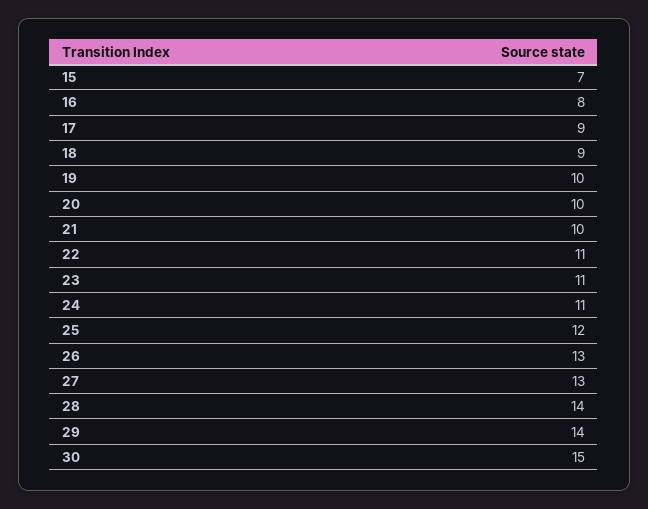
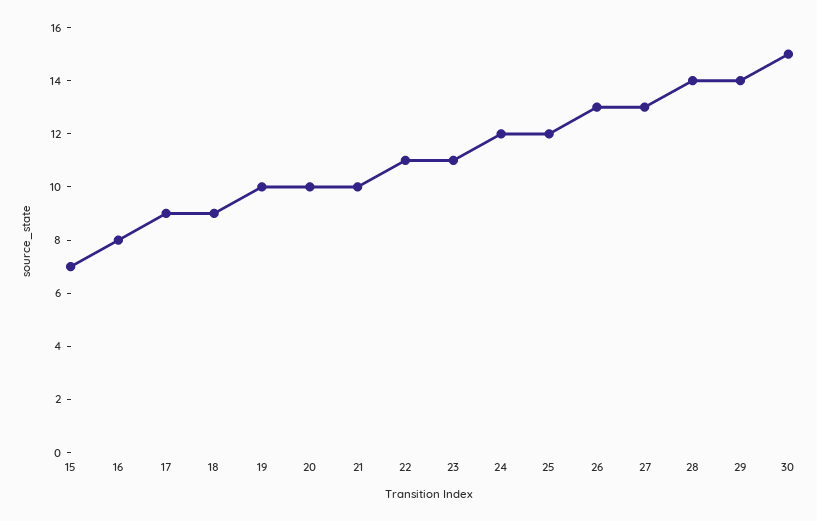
  {
    "15": 7,
    "16": 8,
    "17": 9,
    "18": 9,
    "19": 10,
    "20": 10,
    "21": 10,
    "22": 11,
    "23": 11,
-   "24": 11,
+   "24": 12,
    "25": 12,
    "26": 13,
    "27": 13,
    "28": 14,
    "29": 14,
    "30": 15
  }

